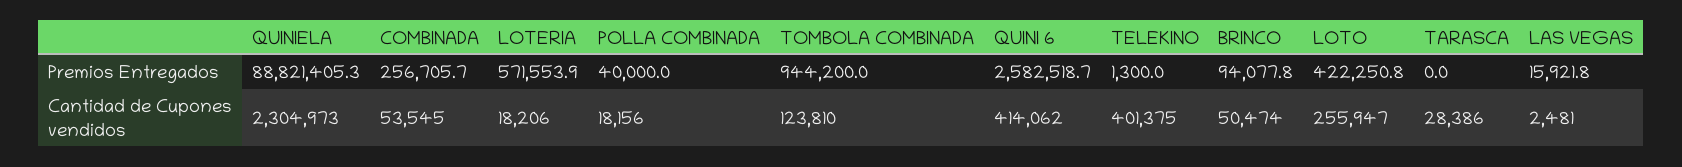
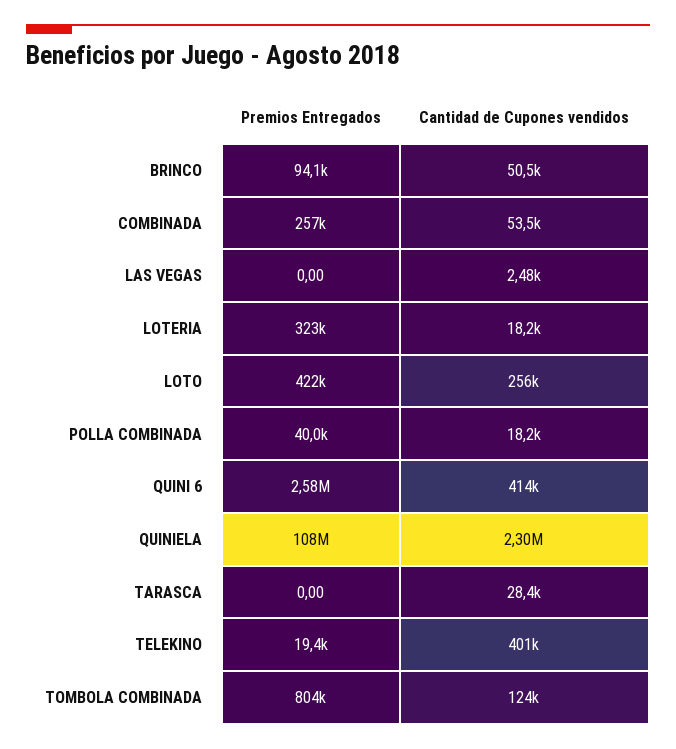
  {
    "QUINIELA": {
-     "Premios Entregados": 88821405.3,
+     "Premios Entregados": 108000000,
      "Cantidad de Cupones vendidos": 2304973
    },
    "COMBINADA": {
      "Premios Entregados": 256705.7,
      "Cantidad de Cupones vendidos": 53545
    },
    "LOTERIA": {
-     "Premios Entregados": 571553.9,
+     "Premios Entregados": 323000,
      "Cantidad de Cupones vendidos": 18206
    },
    "POLLA COMBINADA": {
      "Premios Entregados": 40000,
      "Cantidad de Cupones vendidos": 18156
    },
    "TOMBOLA COMBINADA": {
-     "Premios Entregados": 944200,
+     "Premios Entregados": 804000,
      "Cantidad de Cupones vendidos": 123810
    },
    "QUINI 6": {
      "Premios Entregados": 2582518.7,
      "Cantidad de Cupones vendidos": 414062
    },
    "TELEKINO": {
-     "Premios Entregados": 1300,
+     "Premios Entregados": 19400,
      "Cantidad de Cupones vendidos": 401375
    },
    "BRINCO": {
      "Premios Entregados": 94077.8,
      "Cantidad de Cupones vendidos": 50474
    },
    "LOTO": {
      "Premios Entregados": 422250.8,
      "Cantidad de Cupones vendidos": 255947
    },
    "TARASCA": {
      "Premios Entregados": 0,
      "Cantidad de Cupones vendidos": 28386
    },
    "LAS VEGAS": {
-     "Premios Entregados": 15921.8,
+     "Premios Entregados": 0,
      "Cantidad de Cupones vendidos": 2481
    }
  }

